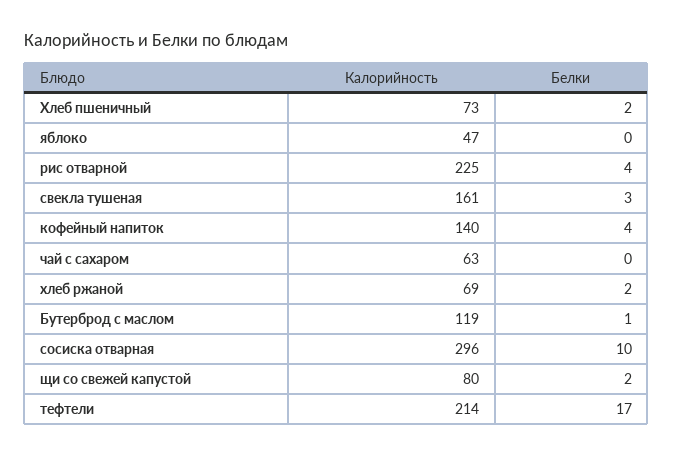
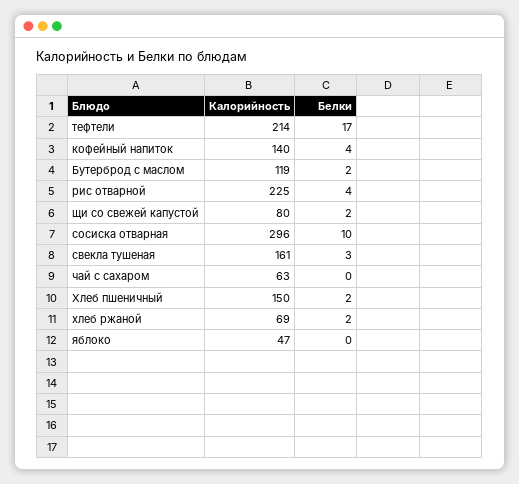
  {
    "Калорийность": {
-     "Хлеб пшеничный": 73,
+     "Хлеб пшеничный": 150,
      "яблоко": 47,
      "рис отварной": 225,
      "свекла тушеная": 161,
      "кофейный напиток": 140,
      "чай с сахаром": 63,
      "хлеб ржаной": 69,
      "Бутерброд с маслом": 119,
      "сосиска отварная": 296,
      "щи со свежей капустой": 80,
      "тефтели": 214
    },
    "Белки": {
      "Хлеб пшеничный": 2,
      "яблоко": 0,
      "рис отварной": 4,
      "свекла тушеная": 3,
      "кофейный напиток": 4,
      "чай с сахаром": 0,
      "хлеб ржаной": 2,
-     "Бутерброд с маслом": 1,
+     "Бутерброд с маслом": 2,
      "сосиска отварная": 10,
      "щи со свежей капустой": 2,
      "тефтели": 17
    }
  }

